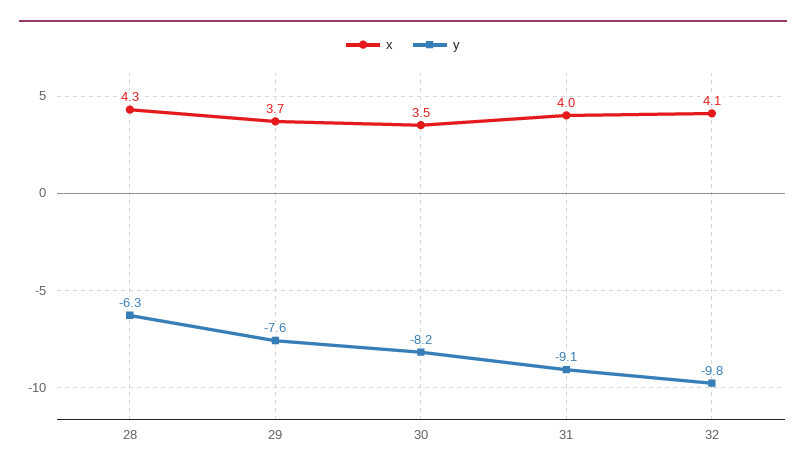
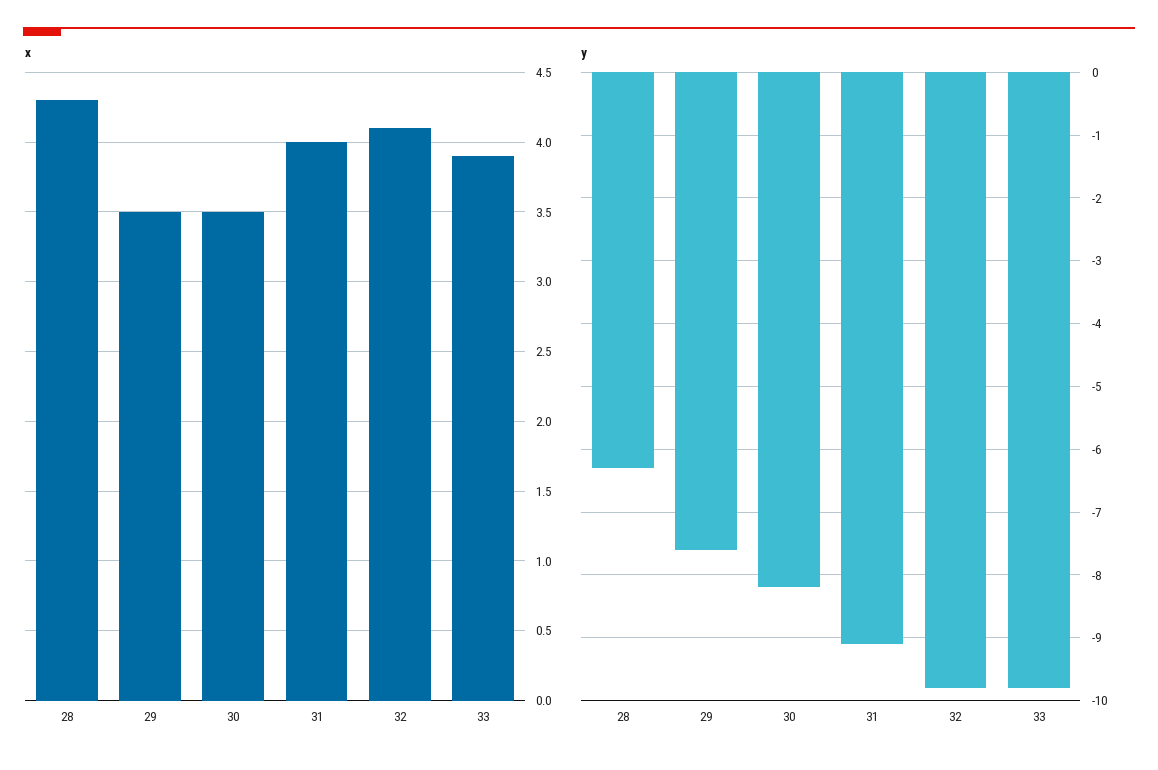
  {
    "x": {
      "28": 4.3,
-     "29": 3.7,
+     "29": 3.5,
      "30": 3.5,
      "31": 4,
-     "32": 4.1
+     "32": 4.1,
+     "33": 3.9
    },
    "y": {
      "28": -6.3,
      "29": -7.6,
      "30": -8.2,
      "31": -9.1,
-     "32": -9.8
+     "32": -9.8,
+     "33": -9.8
    }
  }

